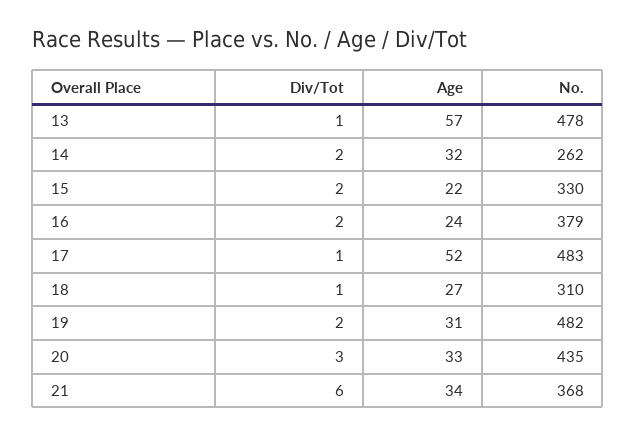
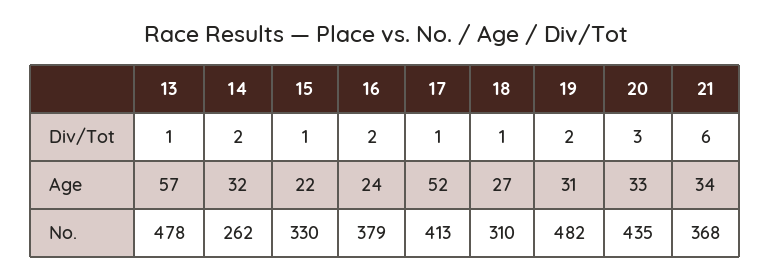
  {
    "Div/Tot": {
      "13": 1,
      "14": 2,
-     "15": 2,
+     "15": 1,
      "16": 2,
      "17": 1,
      "18": 1,
      "19": 2,
      "20": 3,
      "21": 6
    },
    "Age": {
      "13": 57,
      "14": 32,
      "15": 22,
      "16": 24,
      "17": 52,
      "18": 27,
      "19": 31,
      "20": 33,
      "21": 34
    },
    "No.": {
      "13": 478,
      "14": 262,
      "15": 330,
      "16": 379,
-     "17": 483,
+     "17": 413,
      "18": 310,
      "19": 482,
      "20": 435,
      "21": 368
    }
  }

